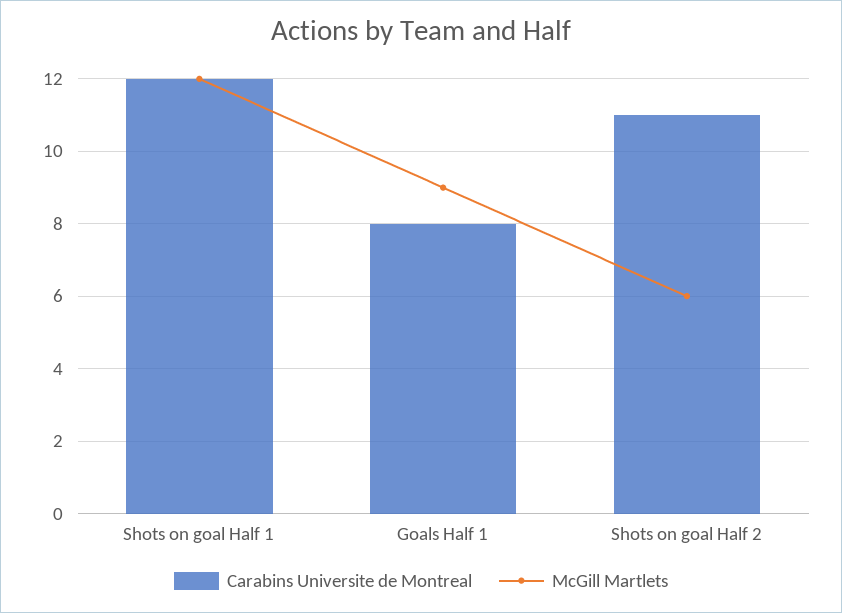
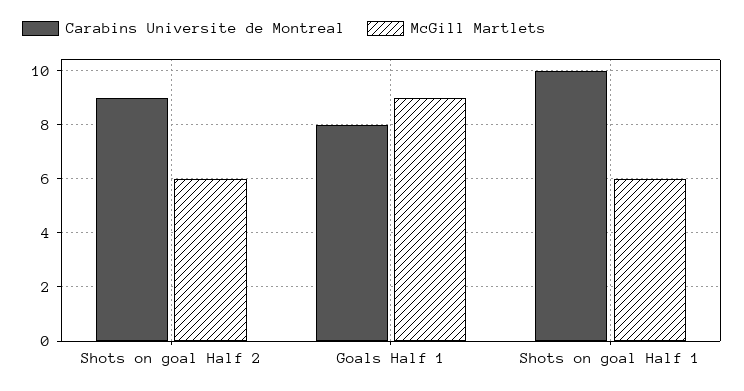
  {
    "Carabins Universite de Montreal": {
-     "Shots on goal Half 1": 12,
+     "Shots on goal Half 1": 10,
      "Goals Half 1": 8,
-     "Shots on goal Half 2": 11
+     "Shots on goal Half 2": 9
    },
    "McGill Martlets": {
-     "Shots on goal Half 1": 12,
+     "Shots on goal Half 1": 6,
      "Goals Half 1": 9,
      "Shots on goal Half 2": 6
    }
  }

